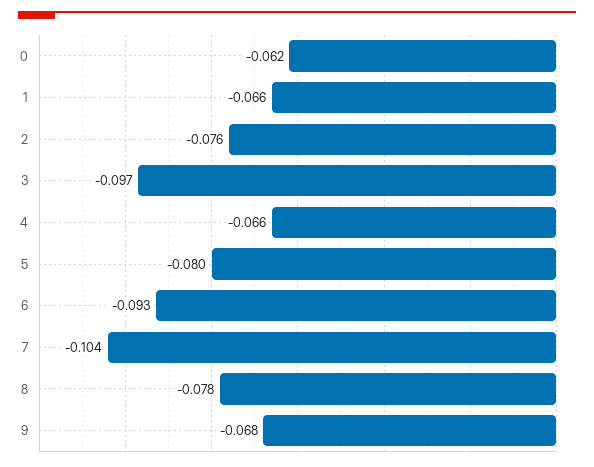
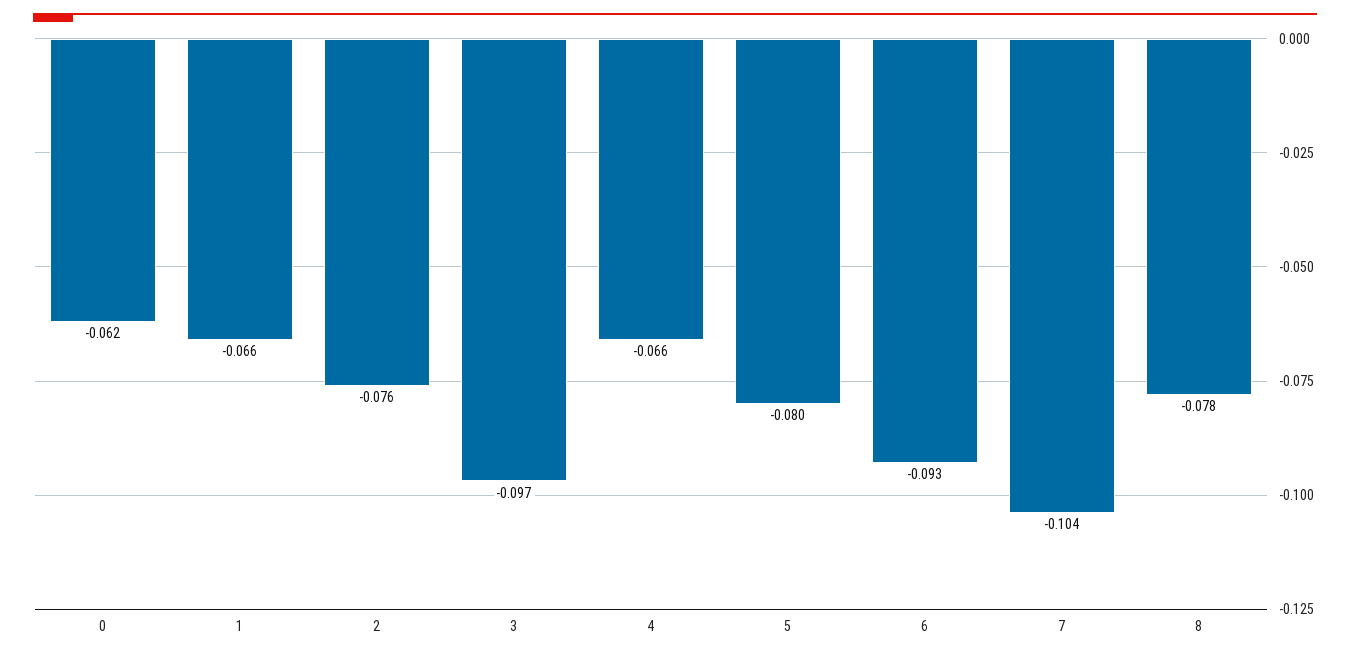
  {
    "0": -0.062,
    "1": -0.066,
    "2": -0.076,
    "3": -0.097,
    "4": -0.066,
    "5": -0.08,
    "6": -0.093,
    "7": -0.104,
-   "8": -0.078,
+   "8": -0.078
-   "9": -0.068
  }

